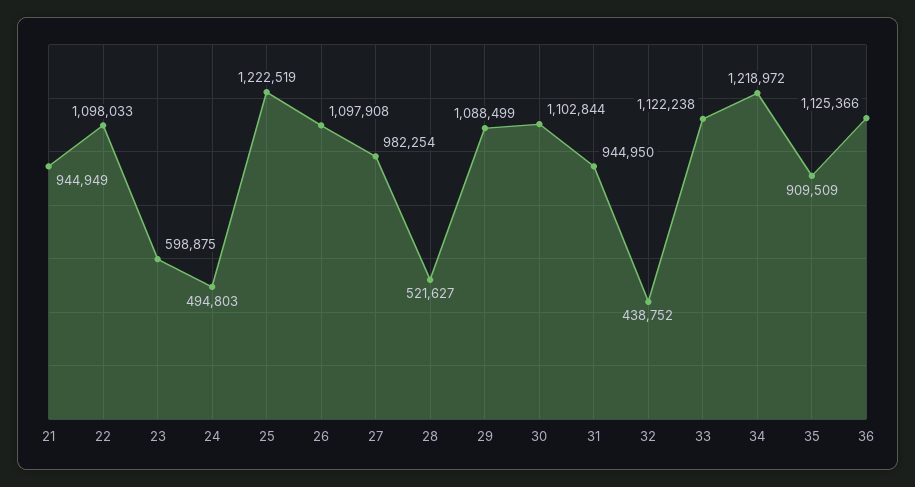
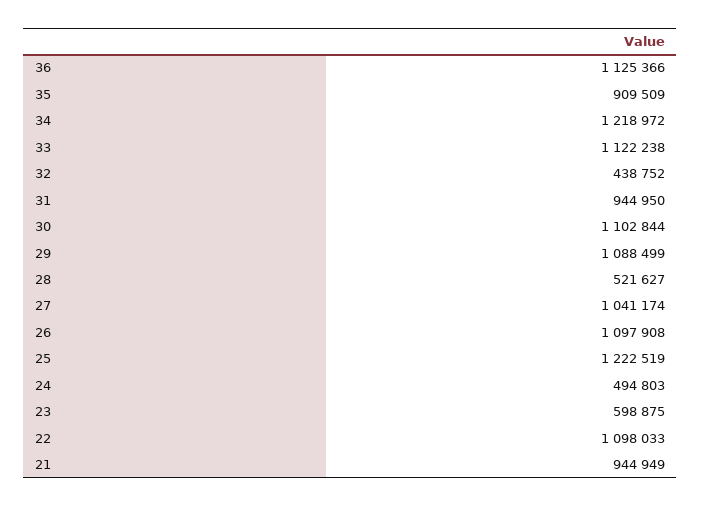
  {
    "21": 944949,
    "22": 1098033,
    "23": 598875,
    "24": 494803,
    "25": 1222519,
    "26": 1097908,
-   "27": 982254,
+   "27": 1041174,
    "28": 521627,
    "29": 1088499,
    "30": 1102844,
    "31": 944950,
    "32": 438752,
    "33": 1122238,
    "34": 1218972,
    "35": 909509,
    "36": 1125366
  }

